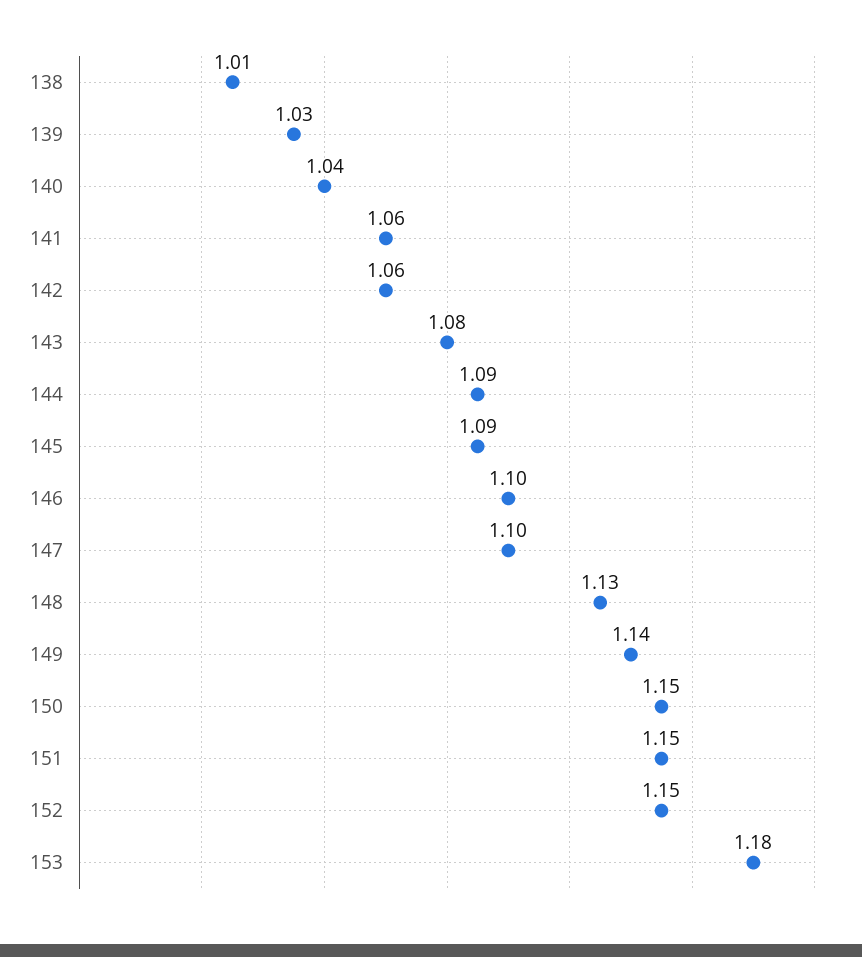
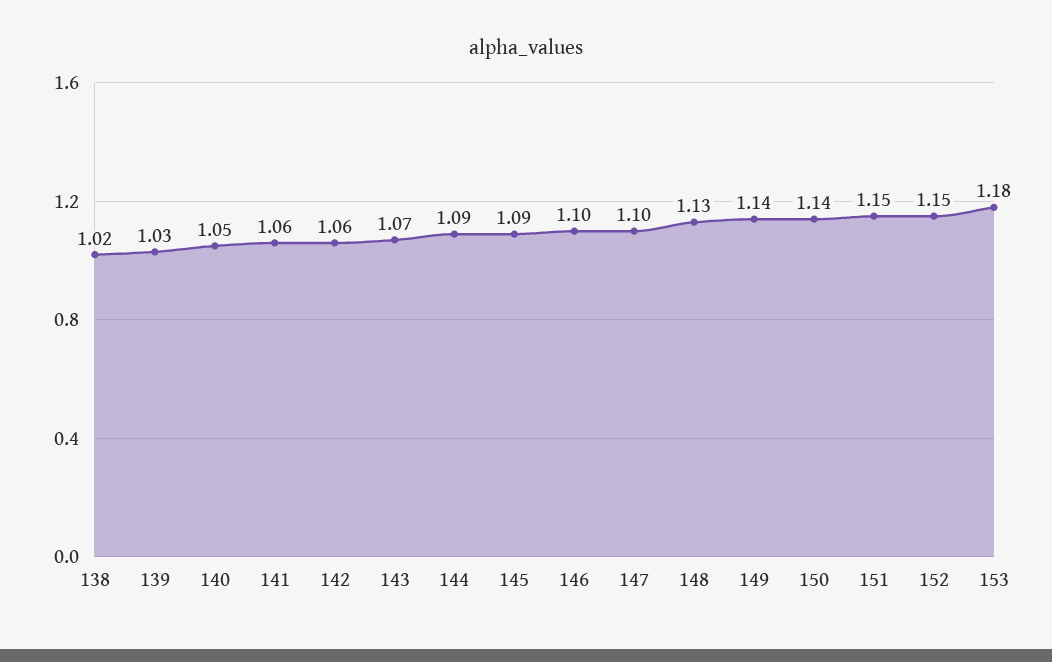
  {
-   "138": 1.01,
+   "138": 1.02,
    "139": 1.03,
-   "140": 1.04,
+   "140": 1.05,
    "141": 1.06,
    "142": 1.06,
-   "143": 1.08,
+   "143": 1.07,
    "144": 1.09,
    "145": 1.09,
    "146": 1.1,
    "147": 1.1,
    "148": 1.13,
    "149": 1.14,
-   "150": 1.15,
+   "150": 1.14,
    "151": 1.15,
    "152": 1.15,
    "153": 1.18
  }

